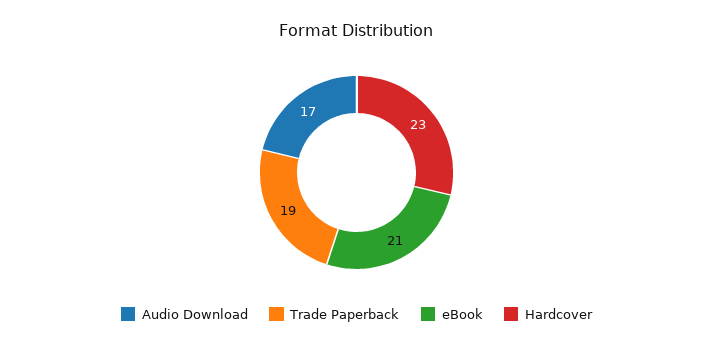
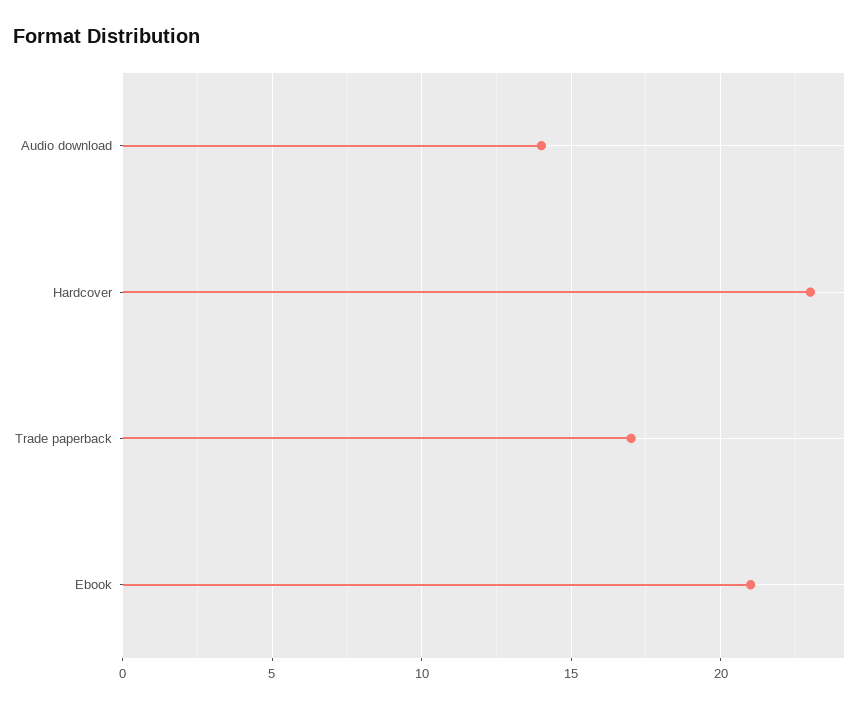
  {
-   "Audio Download": 17,
+   "Audio Download": 14,
-   "Trade Paperback": 19,
+   "Trade Paperback": 17,
    "eBook": 21,
    "Hardcover": 23
  }

